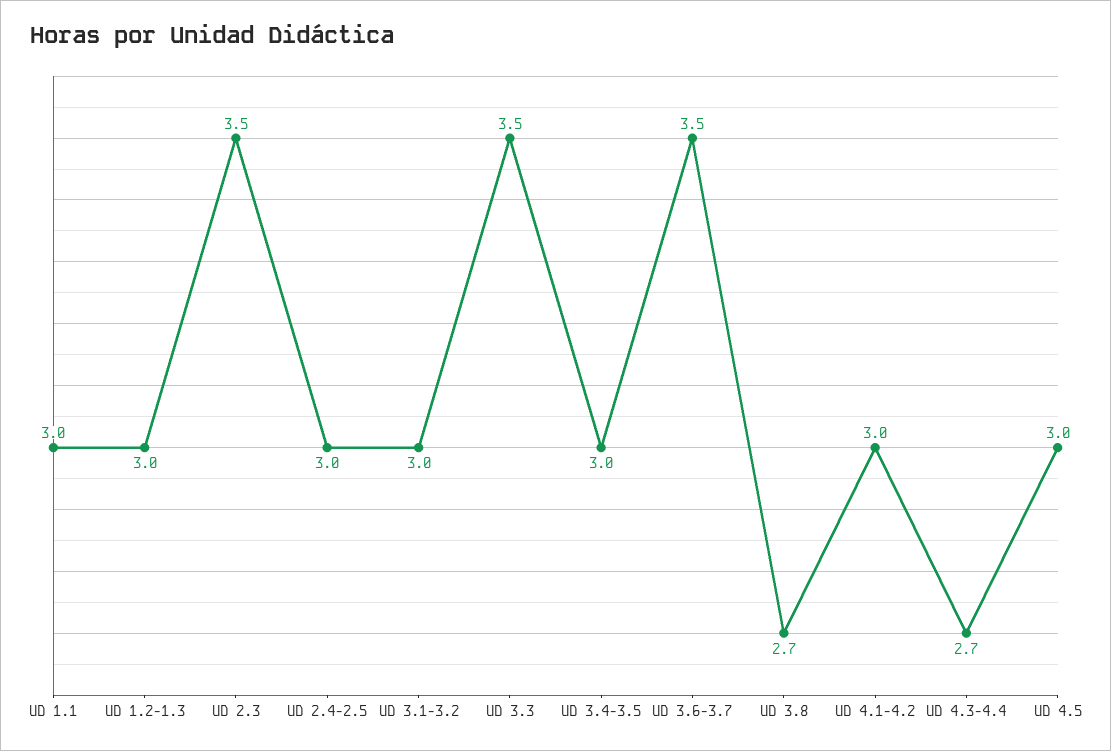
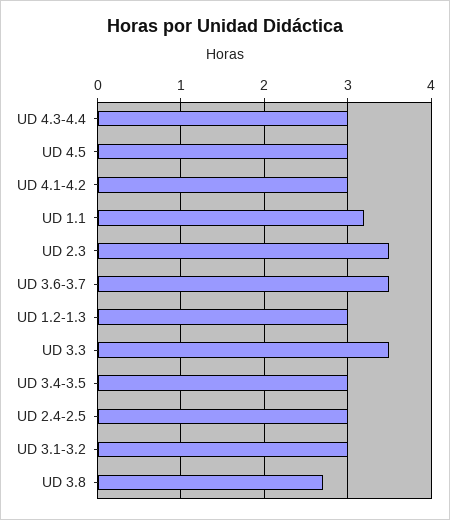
  {
-   "UD 1.1": 3,
+   "UD 1.1": 3.2,
    "UD 1.2-1.3": 3,
    "UD 2.3": 3.5,
    "UD 2.4-2.5": 3,
    "UD 3.1-3.2": 3,
    "UD 3.3": 3.5,
    "UD 3.4-3.5": 3,
    "UD 3.6-3.7": 3.5,
    "UD 3.8": 2.7,
    "UD 4.1-4.2": 3,
-   "UD 4.3-4.4": 2.7,
+   "UD 4.3-4.4": 3,
    "UD 4.5": 3
  }

